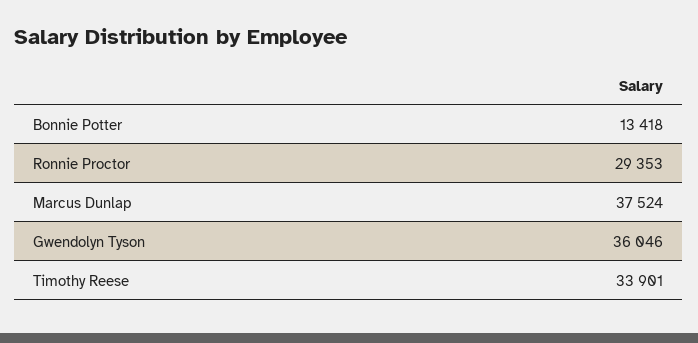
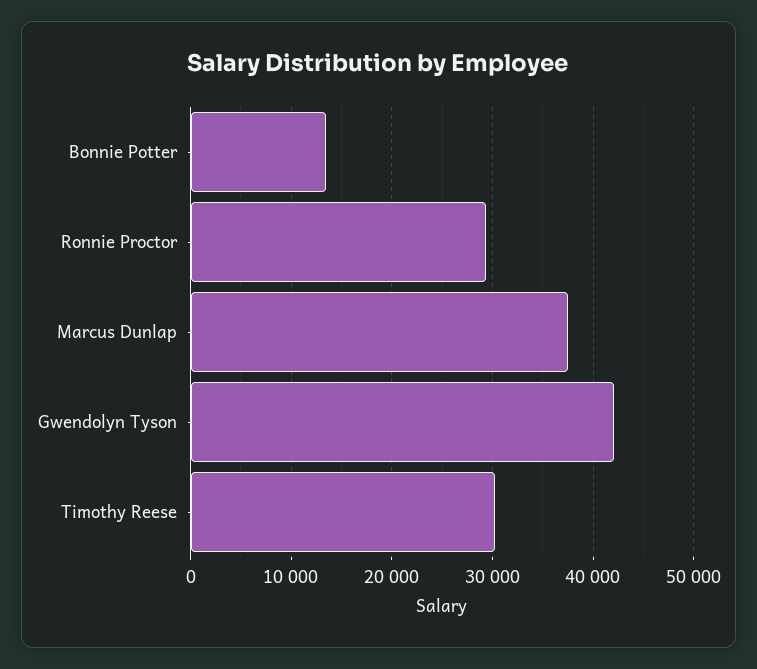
  {
    "Bonnie Potter": 13418,
    "Ronnie Proctor": 29353,
    "Marcus Dunlap": 37524,
-   "Gwendolyn Tyson": 36046,
+   "Gwendolyn Tyson": 42000,
-   "Timothy Reese": 33901
+   "Timothy Reese": 30000
  }

